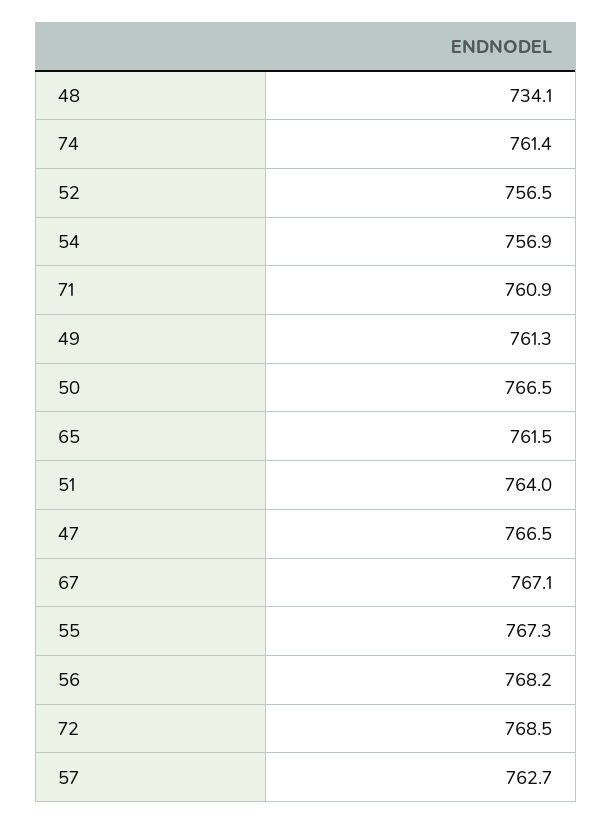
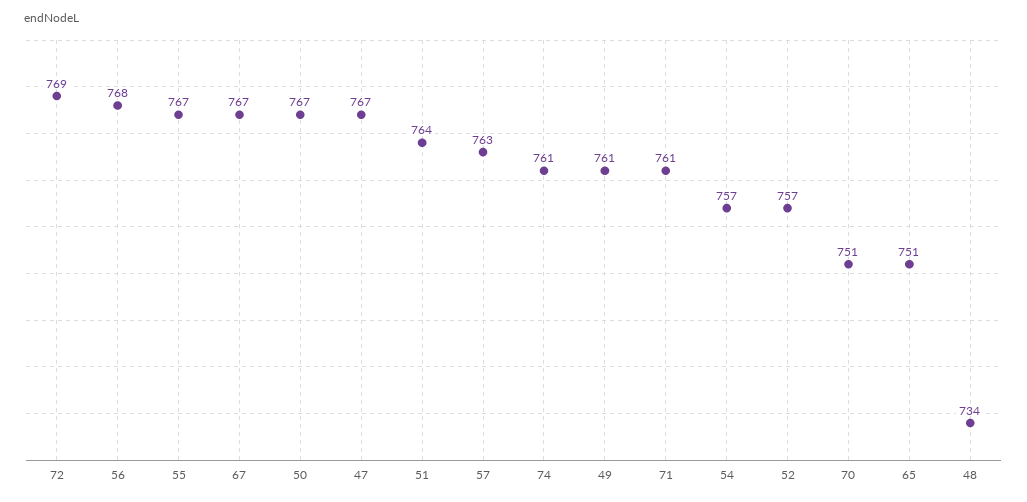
  {
    "48": 734.1,
    "74": 761.4,
    "52": 756.5,
    "54": 756.9,
    "71": 760.9,
    "49": 761.3,
    "50": 766.5,
-   "65": 761.5,
+   "65": 751,
    "51": 764,
    "47": 766.5,
    "67": 767.1,
    "55": 767.3,
    "56": 768.2,
    "72": 768.5,
-   "57": 762.7
+   "57": 762.7,
+   "70": 751
  }

